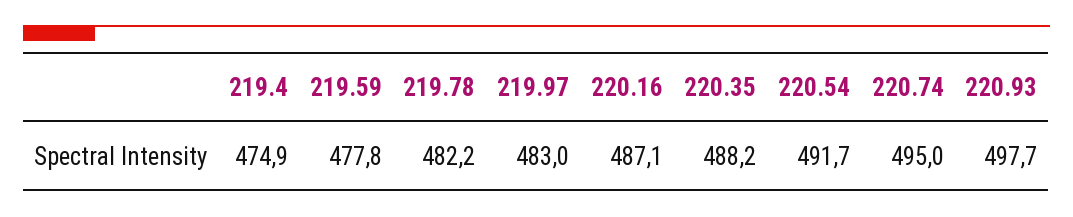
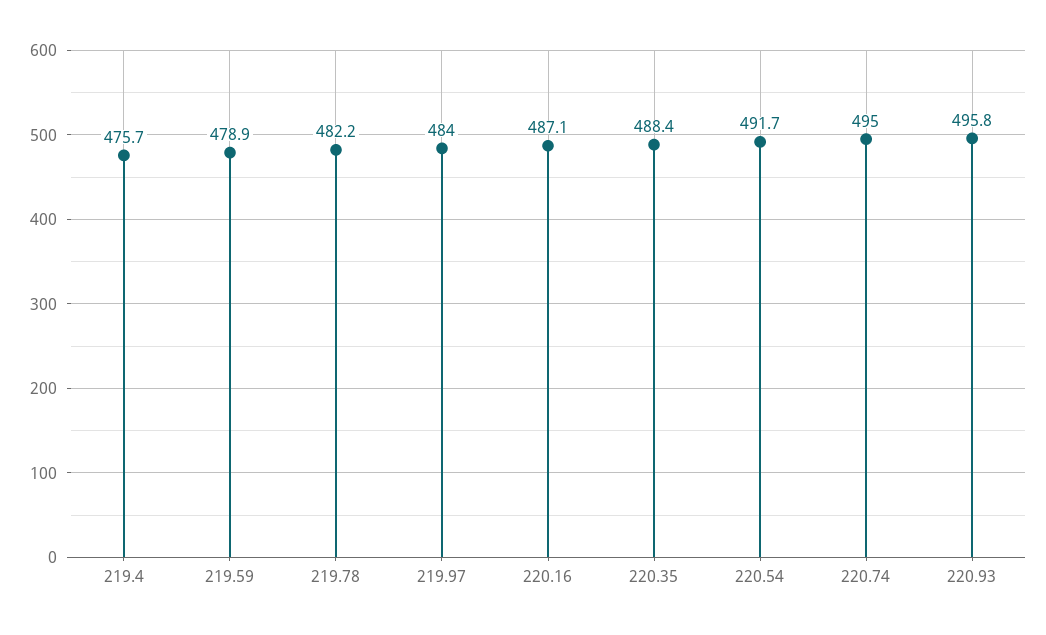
  {
-   "219.4": 474.9,
+   "219.4": 475.7,
-   "219.59": 477.8,
+   "219.59": 478.9,
    "219.78": 482.2,
-   "219.97": 483,
+   "219.97": 484,
    "220.16": 487.1,
-   "220.35": 488.2,
+   "220.35": 488.4,
    "220.54": 491.7,
    "220.74": 495,
-   "220.93": 497.7
+   "220.93": 495.8
  }

